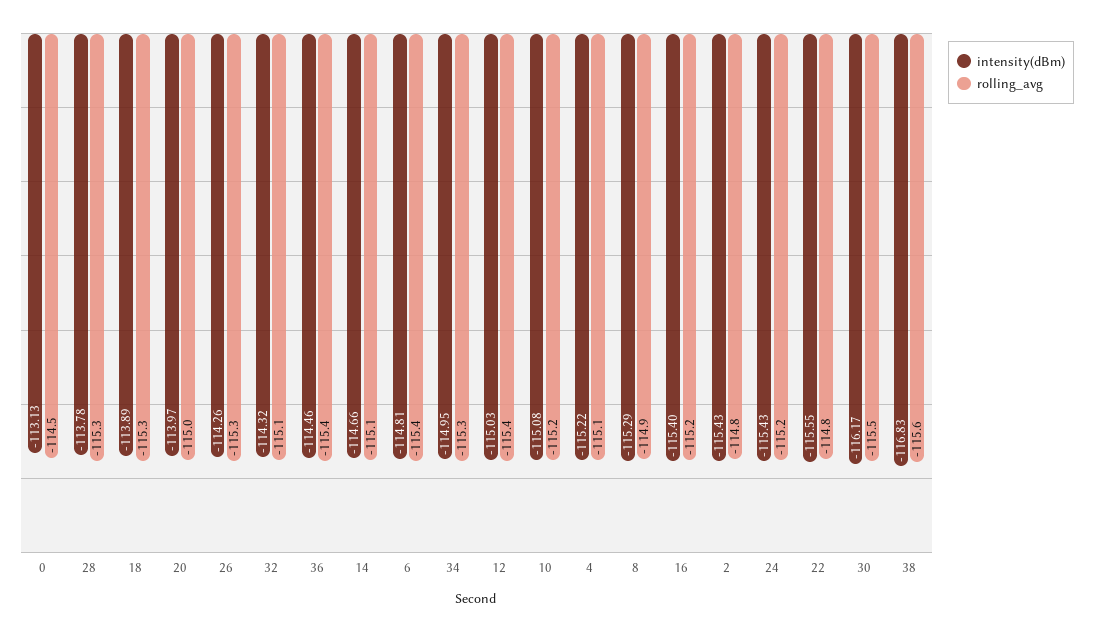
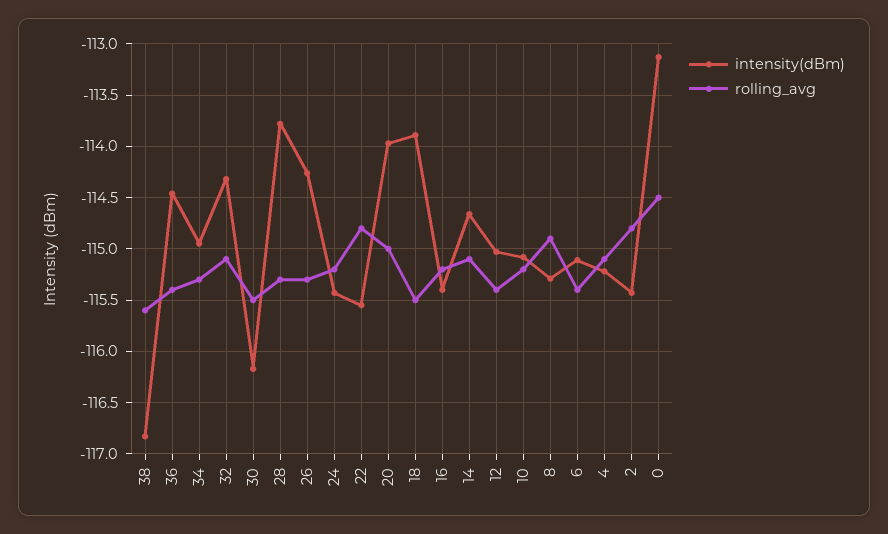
  {
    "intensity(dBm)": {
      "0": -113.13,
      "28": -113.78,
      "18": -113.89,
      "20": -113.97,
      "26": -114.26,
      "32": -114.32,
      "36": -114.46,
      "14": -114.66,
-     "6": -114.81,
+     "6": -115.1,
      "34": -114.95,
      "12": -115.03,
      "10": -115.08,
      "4": -115.22,
      "8": -115.29,
      "16": -115.4,
      "2": -115.43,
      "24": -115.43,
      "22": -115.55,
      "30": -116.17,
      "38": -116.83
    },
    "rolling_avg": {
      "0": -114.5,
      "28": -115.3,
-     "18": -115.3,
+     "18": -115.5,
      "20": -115,
      "26": -115.3,
      "32": -115.1,
      "36": -115.4,
      "14": -115.1,
      "6": -115.4,
      "34": -115.3,
      "12": -115.4,
      "10": -115.2,
      "4": -115.1,
      "8": -114.9,
      "16": -115.2,
      "2": -114.8,
      "24": -115.2,
      "22": -114.8,
      "30": -115.5,
      "38": -115.6
    }
  }

